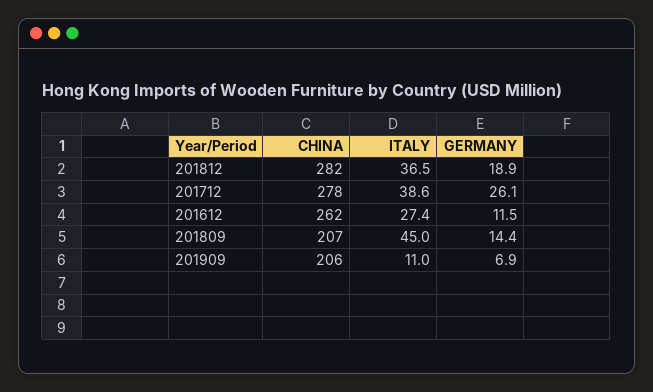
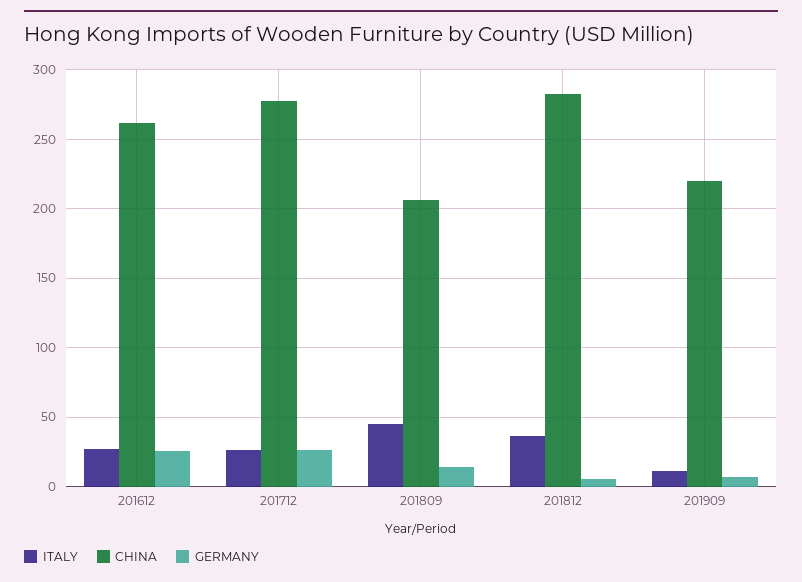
  {
    "CHINA": {
      "201812": 282,
      "201712": 278,
      "201612": 262,
      "201809": 207,
-     "201909": 206
+     "201909": 220
    },
    "ITALY": {
      "201812": 36.5,
-     "201712": 38.6,
+     "201712": 25,
      "201612": 27.4,
      "201809": 45,
      "201909": 11
    },
    "GERMANY": {
-     "201812": 18.9,
+     "201812": 5,
      "201712": 26.1,
-     "201612": 11.5,
+     "201612": 25,
      "201809": 14.4,
      "201909": 6.9
    }
  }

